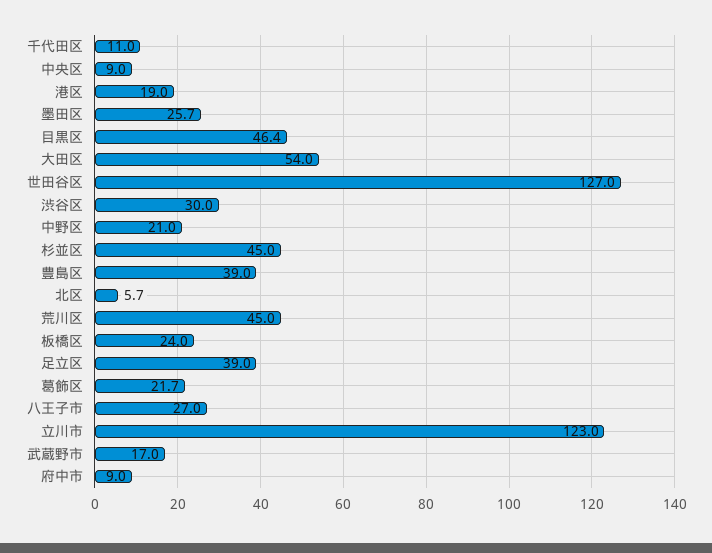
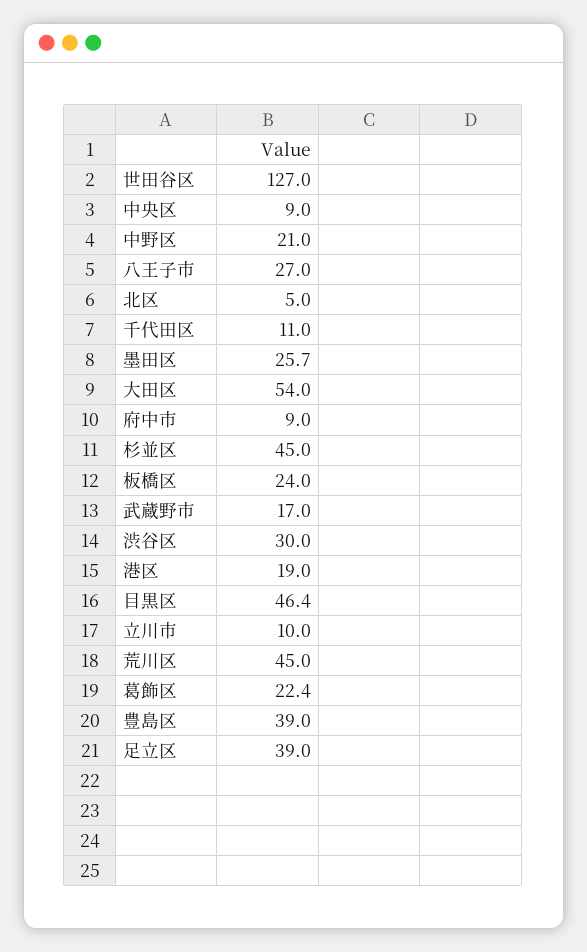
  {
    "千代田区": 11,
    "中央区": 9,
    "港区": 19,
    "墨田区": 25.7,
    "目黒区": 46.4,
    "大田区": 54,
    "世田谷区": 127,
    "渋谷区": 30,
    "中野区": 21,
    "杉並区": 45,
    "豊島区": 39,
-   "北区": 5.7,
+   "北区": 5,
    "荒川区": 45,
    "板橋区": 24,
    "足立区": 39,
-   "葛飾区": 21.7,
+   "葛飾区": 22.4,
    "八王子市": 27,
-   "立川市": 123,
+   "立川市": 10,
    "武蔵野市": 17,
    "府中市": 9
  }

